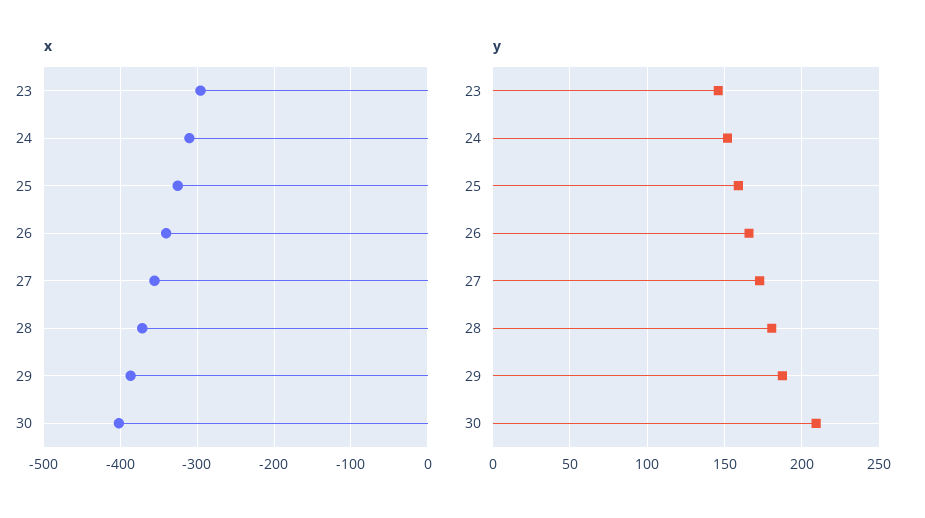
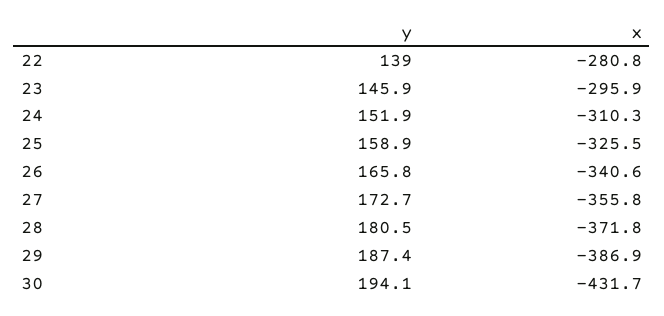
  {
    "x": {
      "23": -295.9,
      "24": -310.3,
      "25": -325.5,
      "26": -340.6,
      "27": -355.8,
      "28": -371.8,
      "29": -386.9,
-     "30": -400
+     "30": -431.7,
+     "22": -280.8
    },
    "y": {
      "23": 145.9,
      "24": 151.9,
      "25": 158.9,
      "26": 165.8,
      "27": 172.7,
      "28": 180.5,
      "29": 187.4,
-     "30": 210
+     "30": 194.1,
+     "22": 139
    }
  }

